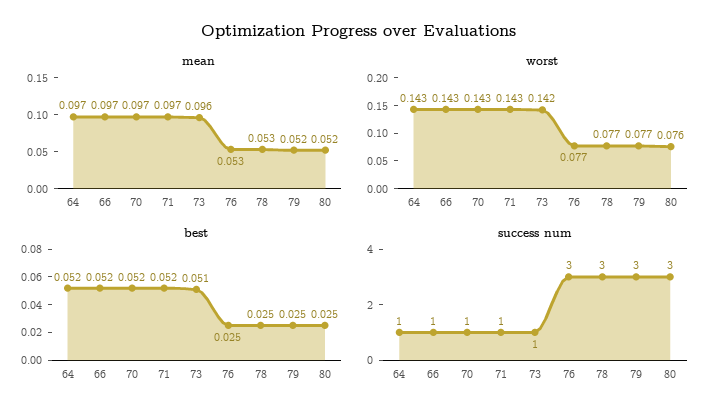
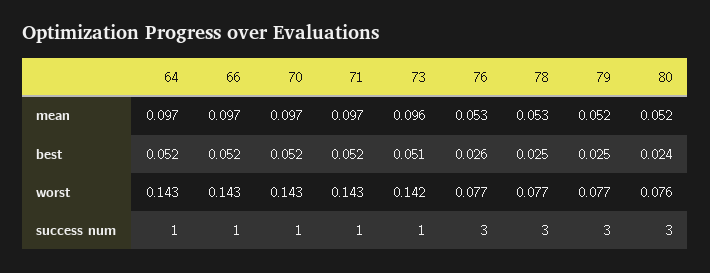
  {
    "mean": {
      "64": 0.097,
      "66": 0.097,
      "70": 0.097,
      "71": 0.097,
      "73": 0.096,
      "76": 0.053,
      "78": 0.053,
      "79": 0.052,
      "80": 0.052
    },
    "worst": {
      "64": 0.143,
      "66": 0.143,
      "70": 0.143,
      "71": 0.143,
      "73": 0.142,
      "76": 0.077,
      "78": 0.077,
      "79": 0.077,
      "80": 0.076
    },
    "best": {
      "64": 0.052,
      "66": 0.052,
      "70": 0.052,
      "71": 0.052,
      "73": 0.051,
-     "76": 0.025,
+     "76": 0.026,
      "78": 0.025,
      "79": 0.025,
-     "80": 0.025
+     "80": 0.024
    },
    "success num": {
      "64": 1,
      "66": 1,
      "70": 1,
      "71": 1,
      "73": 1,
      "76": 3,
      "78": 3,
      "79": 3,
      "80": 3
    }
  }

